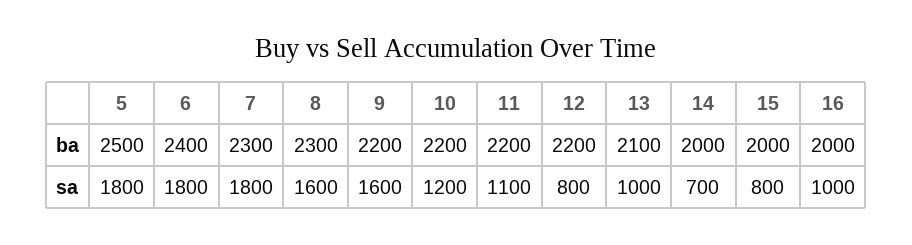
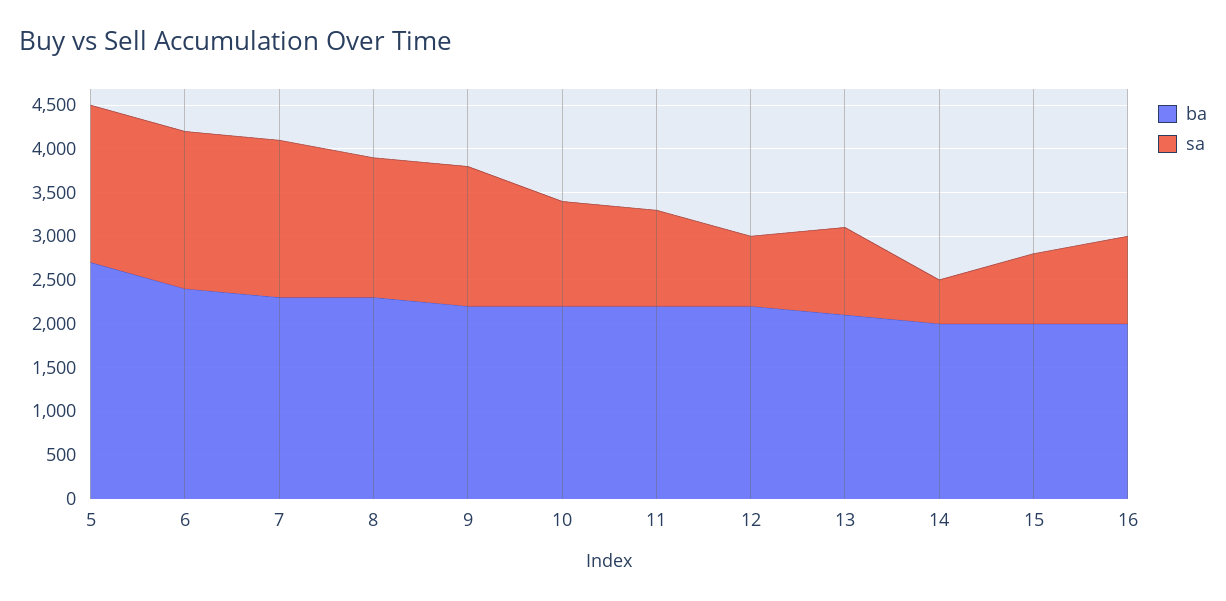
  {
    "ba": {
-     "5": 2500,
+     "5": 2700,
      "6": 2400,
      "7": 2300,
      "8": 2300,
      "9": 2200,
      "10": 2200,
      "11": 2200,
      "12": 2200,
      "13": 2100,
      "14": 2000,
      "15": 2000,
      "16": 2000
    },
    "sa": {
      "5": 1800,
      "6": 1800,
      "7": 1800,
      "8": 1600,
      "9": 1600,
      "10": 1200,
      "11": 1100,
      "12": 800,
      "13": 1000,
-     "14": 700,
+     "14": 500,
      "15": 800,
      "16": 1000
    }
  }

